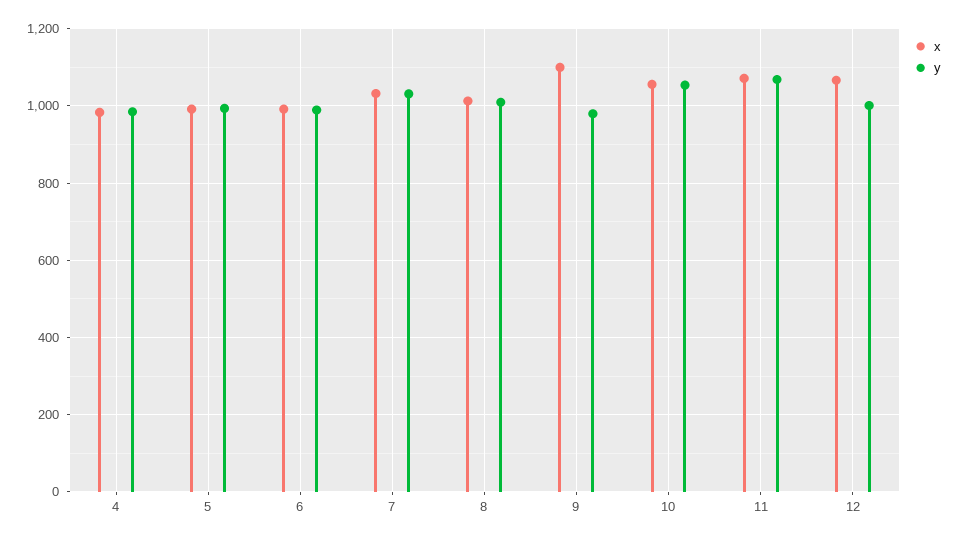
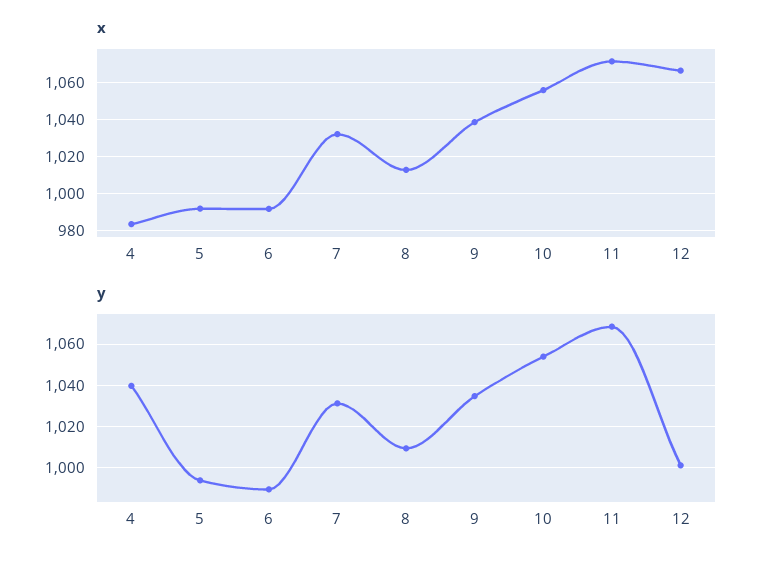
  {
    "x": {
      "4": 985,
      "5": 990,
      "6": 990,
      "7": 1030,
      "8": 1015,
-     "9": 1100,
+     "9": 1040,
      "10": 1055,
      "11": 1070,
      "12": 1065
    },
    "y": {
-     "4": 980,
+     "4": 1040,
      "5": 995,
      "6": 990,
      "7": 1030,
      "8": 1010,
-     "9": 980,
+     "9": 1035,
      "10": 1055,
      "11": 1070,
      "12": 1000
    }
  }

